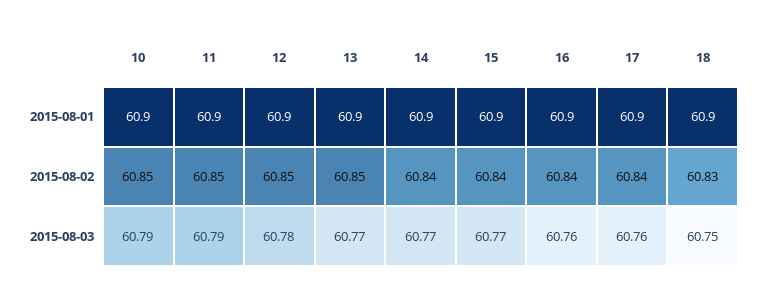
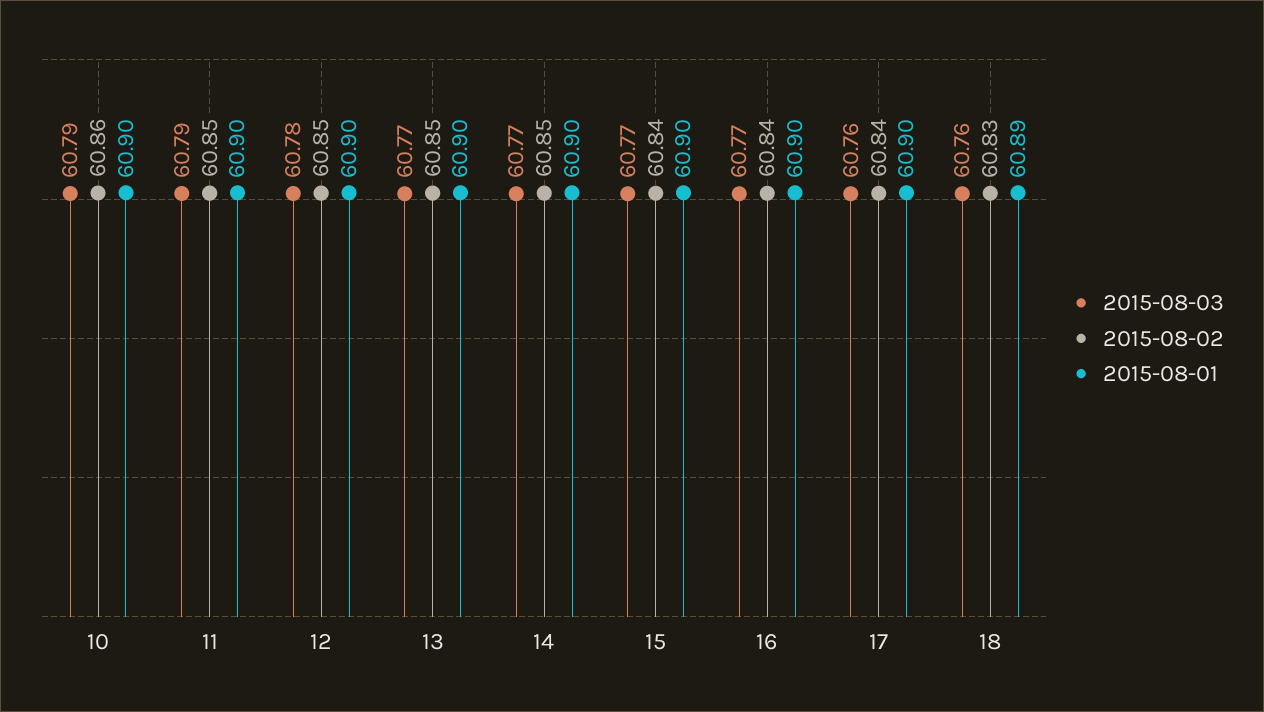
  {
    "2015-08-01": {
      "10": 60.9,
      "11": 60.9,
      "12": 60.9,
      "13": 60.9,
      "14": 60.9,
      "15": 60.9,
      "16": 60.9,
      "17": 60.9,
-     "18": 60.9
+     "18": 60.89
    },
    "2015-08-02": {
-     "10": 60.85,
+     "10": 60.86,
      "11": 60.85,
      "12": 60.85,
      "13": 60.85,
-     "14": 60.84,
+     "14": 60.85,
      "15": 60.84,
      "16": 60.84,
      "17": 60.84,
      "18": 60.83
    },
    "2015-08-03": {
      "10": 60.79,
      "11": 60.79,
      "12": 60.78,
      "13": 60.77,
      "14": 60.77,
      "15": 60.77,
-     "16": 60.76,
+     "16": 60.77,
      "17": 60.76,
-     "18": 60.75
+     "18": 60.76
    }
  }

